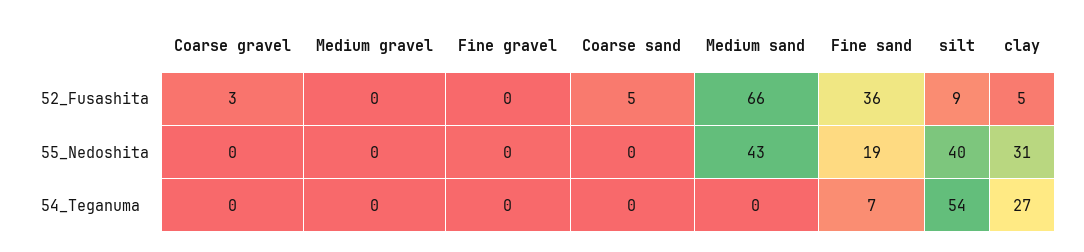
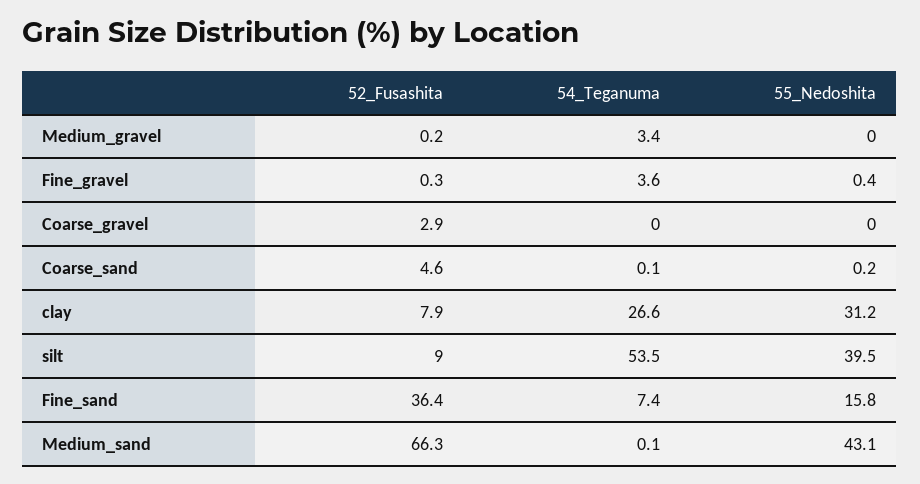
  {
    "Coarse gravel": {
      "52_Fusashita": 2.9,
      "55_Nedoshita": 0,
      "54_Teganuma": 0
    },
    "Medium gravel": {
      "52_Fusashita": 0.2,
      "55_Nedoshita": 0,
-     "54_Teganuma": 0
+     "54_Teganuma": 3.4
    },
    "Fine gravel": {
      "52_Fusashita": 0.3,
      "55_Nedoshita": 0.4,
-     "54_Teganuma": 0
+     "54_Teganuma": 3.6
    },
    "Coarse sand": {
      "52_Fusashita": 4.6,
      "55_Nedoshita": 0.2,
      "54_Teganuma": 0.1
    },
    "Medium sand": {
      "52_Fusashita": 66.3,
      "55_Nedoshita": 43.1,
      "54_Teganuma": 0.1
    },
    "Fine sand": {
      "52_Fusashita": 36.4,
-     "55_Nedoshita": 19,
+     "55_Nedoshita": 15.8,
      "54_Teganuma": 7.4
    },
    "silt": {
      "52_Fusashita": 9,
      "55_Nedoshita": 39.5,
      "54_Teganuma": 53.5
    },
    "clay": {
-     "52_Fusashita": 5,
+     "52_Fusashita": 7.9,
      "55_Nedoshita": 31.2,
      "54_Teganuma": 26.6
    }
  }

